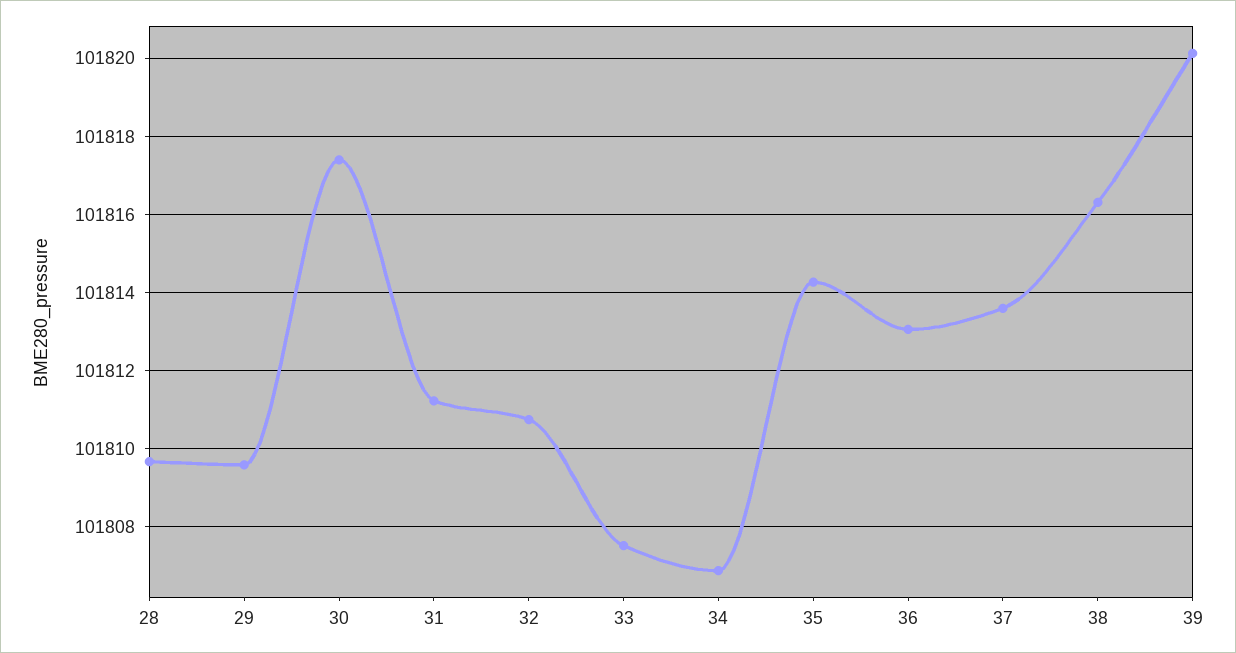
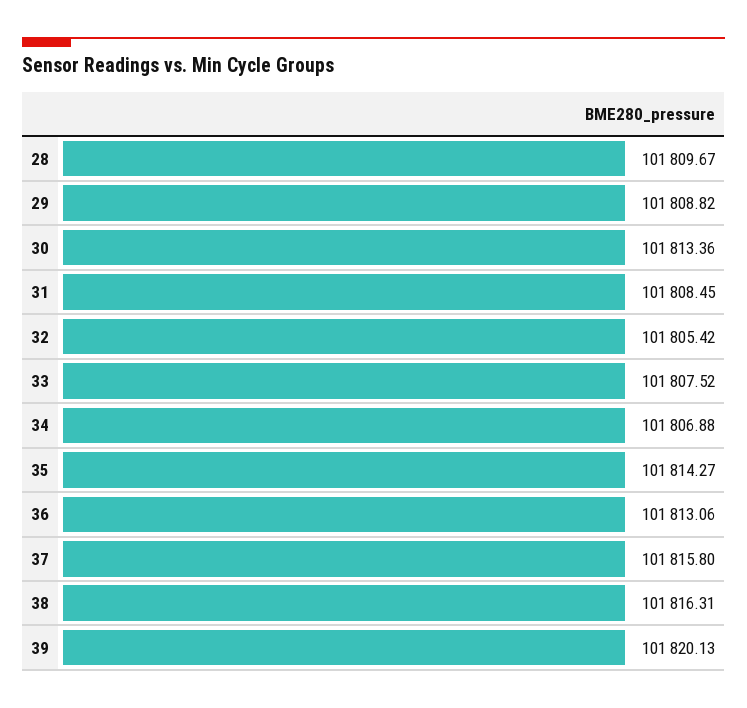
  {
    "28": 101809.67,
-   "29": 101809.6,
+   "29": 101808.82,
-   "30": 101817.4,
+   "30": 101813.36,
-   "31": 101811.2,
+   "31": 101808.45,
-   "32": 101810.8,
+   "32": 101805.42,
    "33": 101807.52,
    "34": 101806.88,
    "35": 101814.27,
    "36": 101813.06,
-   "37": 101813.6,
+   "37": 101815.8,
    "38": 101816.31,
    "39": 101820.13
  }

